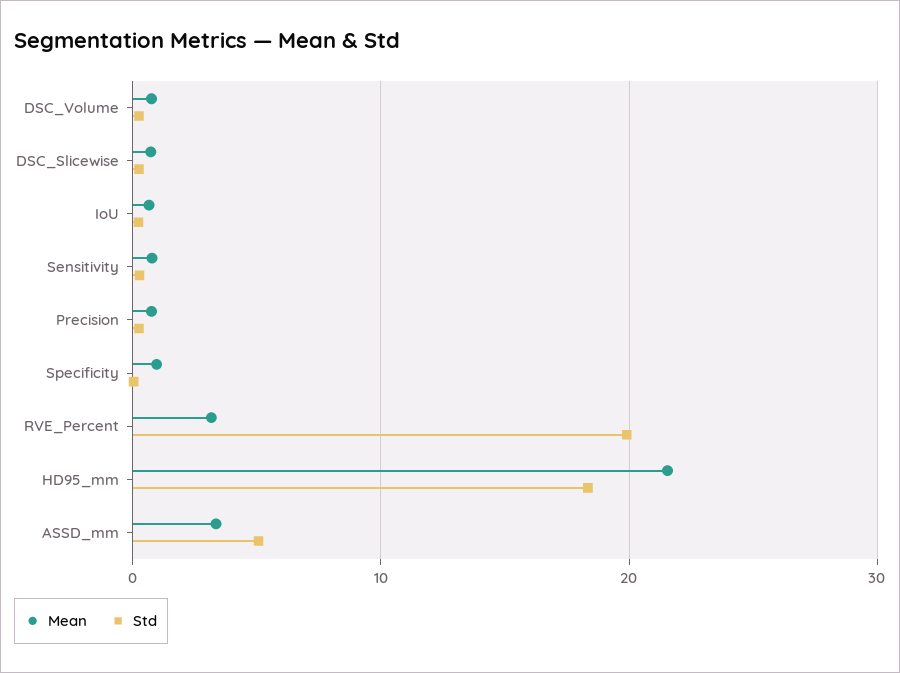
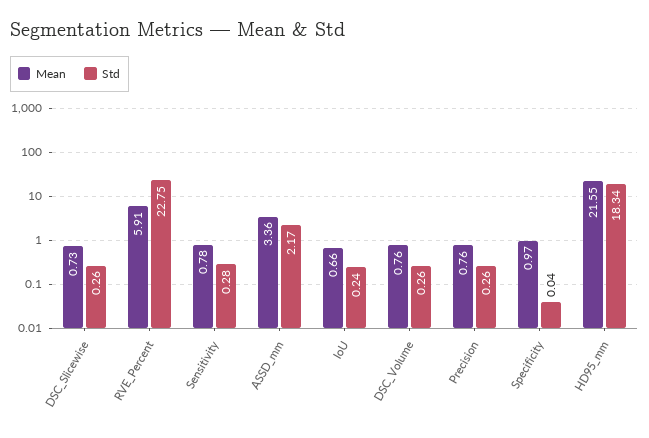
  {
    "Mean": {
      "DSC_Volume": 0.76,
      "DSC_Slicewise": 0.73,
      "IoU": 0.66,
      "Sensitivity": 0.78,
      "Precision": 0.76,
      "Specificity": 0.97,
-     "RVE_Percent": 3,
+     "RVE_Percent": 5.91,
      "HD95_mm": 21.55,
      "ASSD_mm": 3.36
    },
    "Std": {
      "DSC_Volume": 0.26,
      "DSC_Slicewise": 0.26,
      "IoU": 0.24,
      "Sensitivity": 0.28,
      "Precision": 0.26,
      "Specificity": 0.04,
-     "RVE_Percent": 20,
+     "RVE_Percent": 22.75,
      "HD95_mm": 18.34,
-     "ASSD_mm": 5
+     "ASSD_mm": 2.17
    }
  }

